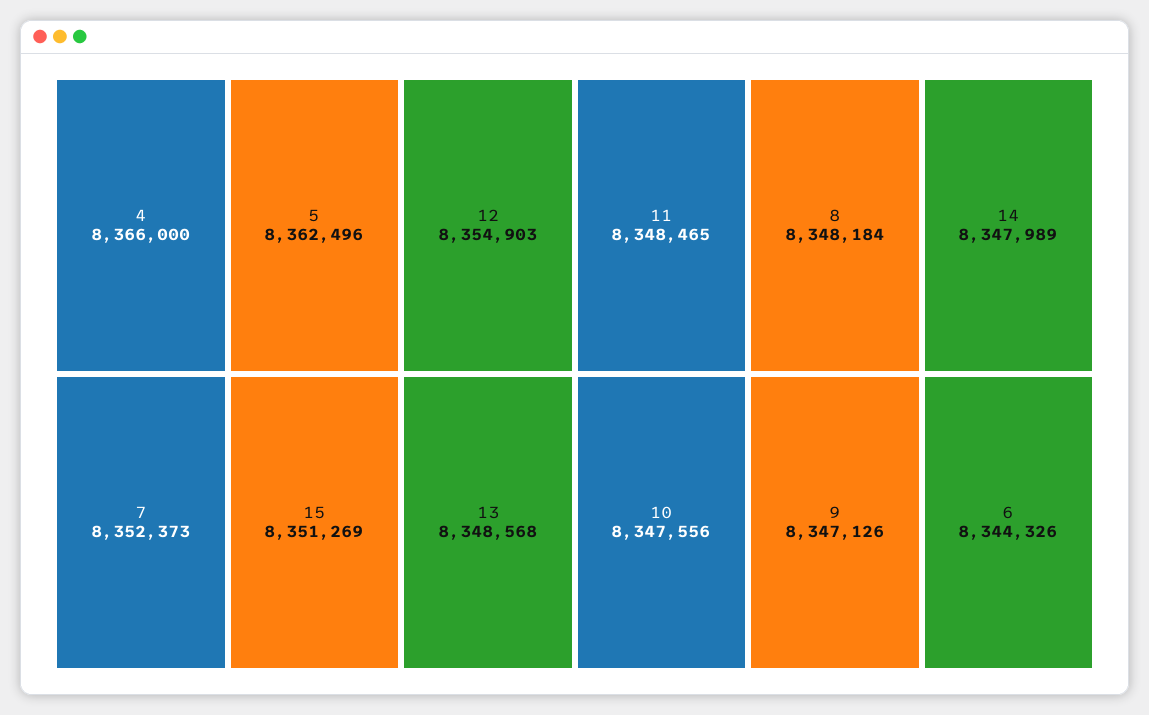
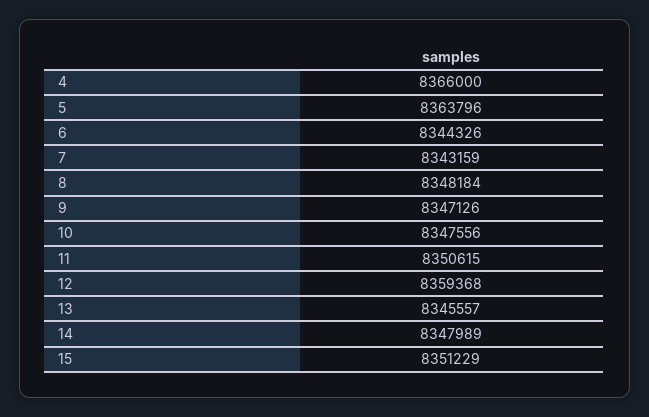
  {
    "4": 8366000,
-   "5": 8362496,
+   "5": 8363796,
-   "12": 8354903,
+   "12": 8359368,
-   "7": 8352373,
+   "7": 8343159,
-   "15": 8351269,
+   "15": 8351229,
-   "13": 8348568,
+   "13": 8345557,
-   "11": 8348465,
+   "11": 8350615,
    "8": 8348184,
    "14": 8347989,
    "10": 8347556,
    "9": 8347126,
    "6": 8344326
  }

